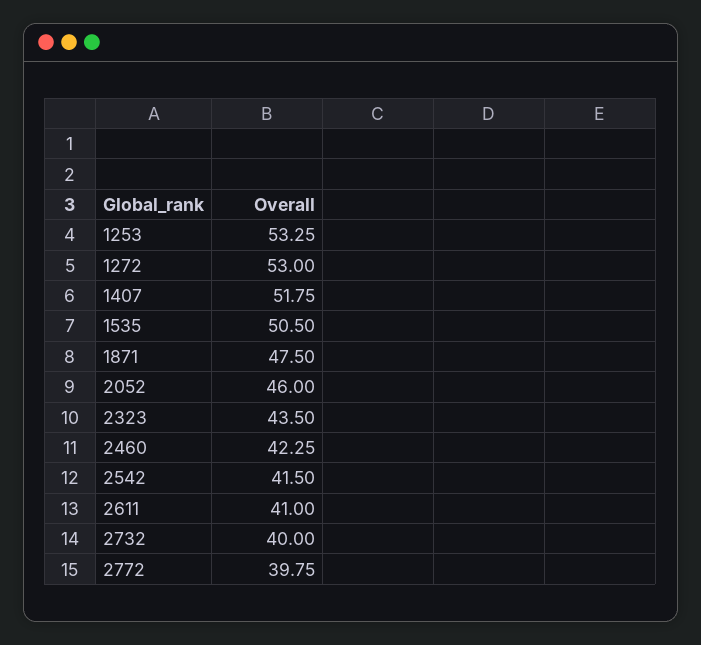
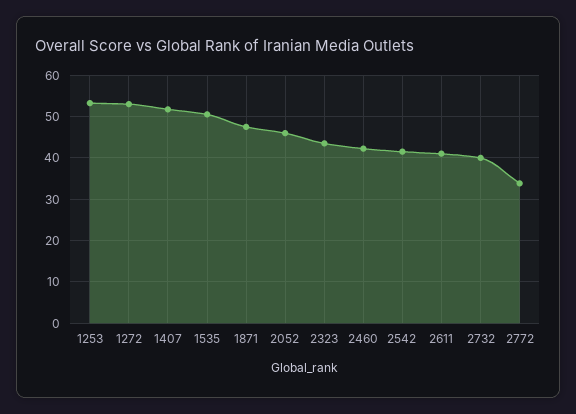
  {
    "1253": 53.25,
    "1272": 53,
    "1407": 51.75,
    "1535": 50.5,
    "1871": 47.5,
    "2052": 46,
    "2323": 43.5,
    "2460": 42.25,
    "2542": 41.5,
    "2611": 41,
    "2732": 40,
-   "2772": 39.75
+   "2772": 34
  }

